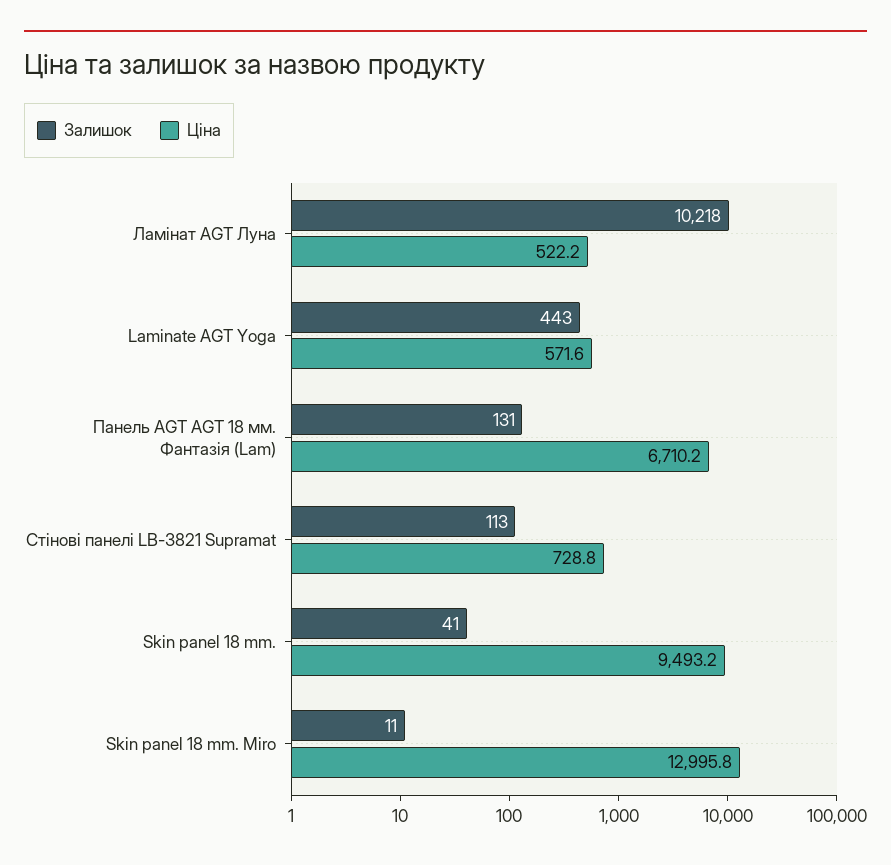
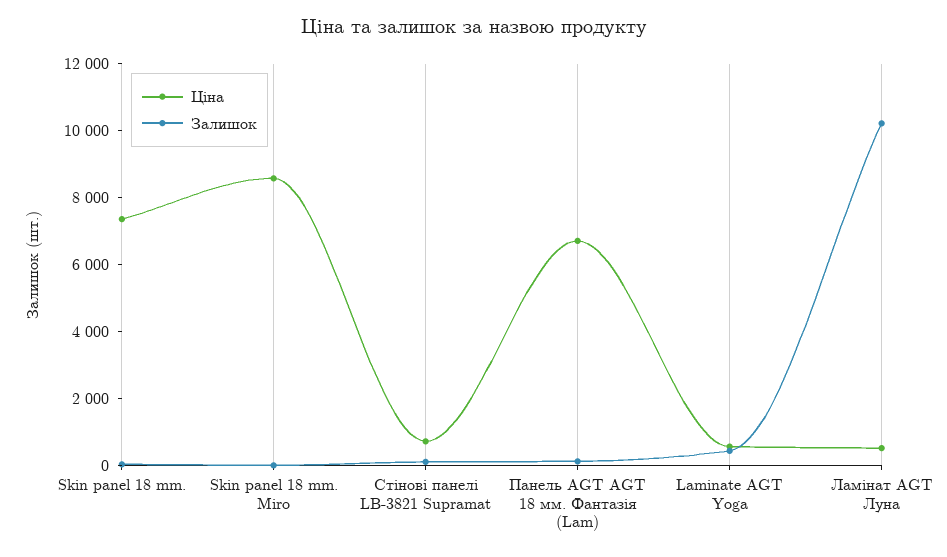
  {
    "Залишок": {
      "Ламінат AGT Луна": 10218,
      "Laminate AGT Yoga": 443,
      "Панель AGT AGT 18 мм. Фантазія (Lam)": 131,
      "Стінові панелі LB-3821 Supramat": 113,
      "Skin panel 18 mm.": 41,
      "Skin panel 18 mm. Miro": 11
    },
    "Ціна": {
      "Ламінат AGT Луна": 522.2,
      "Laminate AGT Yoga": 571.6,
      "Панель AGT AGT 18 мм. Фантазія (Lam)": 6710.2,
      "Стінові панелі LB-3821 Supramat": 728.8,
-     "Skin panel 18 mm.": 9493.2,
+     "Skin panel 18 mm.": 7500,
-     "Skin panel 18 mm. Miro": 12995.8
+     "Skin panel 18 mm. Miro": 8500
    }
  }

